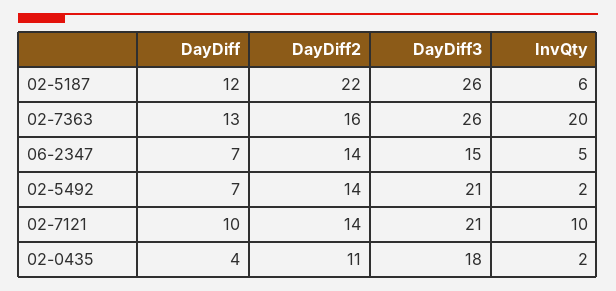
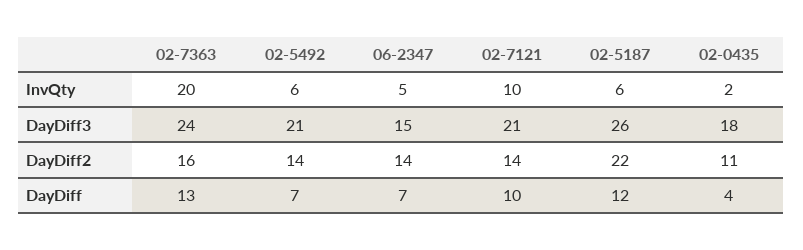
  {
    "DayDiff": {
      "02-5187": 12,
      "02-7363": 13,
      "06-2347": 7,
      "02-5492": 7,
      "02-7121": 10,
      "02-0435": 4
    },
    "DayDiff2": {
      "02-5187": 22,
      "02-7363": 16,
      "06-2347": 14,
      "02-5492": 14,
      "02-7121": 14,
      "02-0435": 11
    },
    "DayDiff3": {
      "02-5187": 26,
-     "02-7363": 26,
+     "02-7363": 24,
      "06-2347": 15,
      "02-5492": 21,
      "02-7121": 21,
      "02-0435": 18
    },
    "InvQty": {
      "02-5187": 6,
      "02-7363": 20,
      "06-2347": 5,
-     "02-5492": 2,
+     "02-5492": 6,
      "02-7121": 10,
      "02-0435": 2
    }
  }

